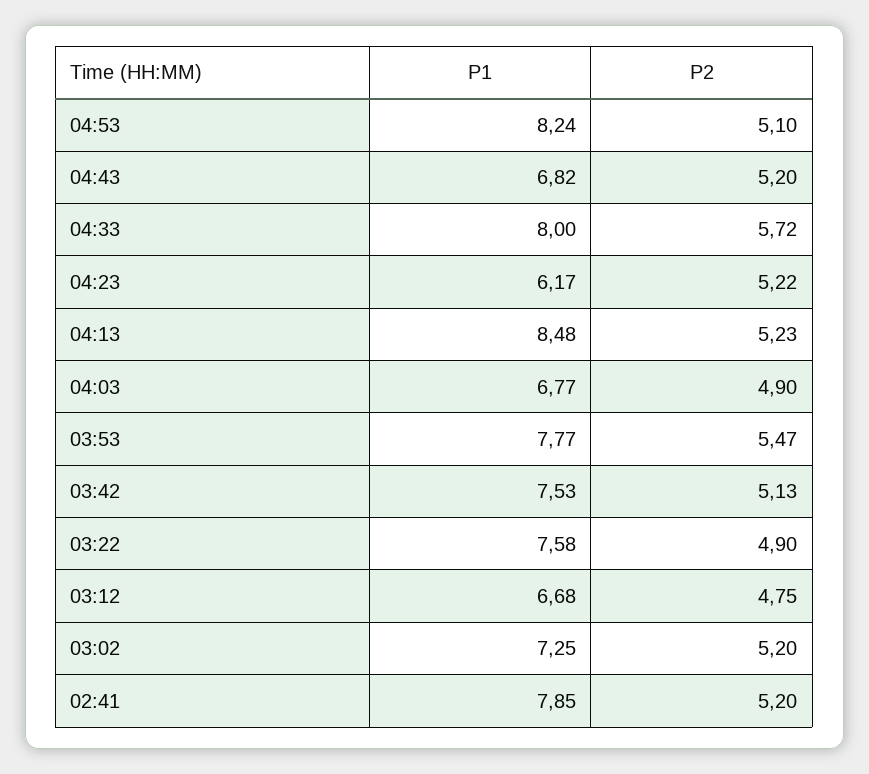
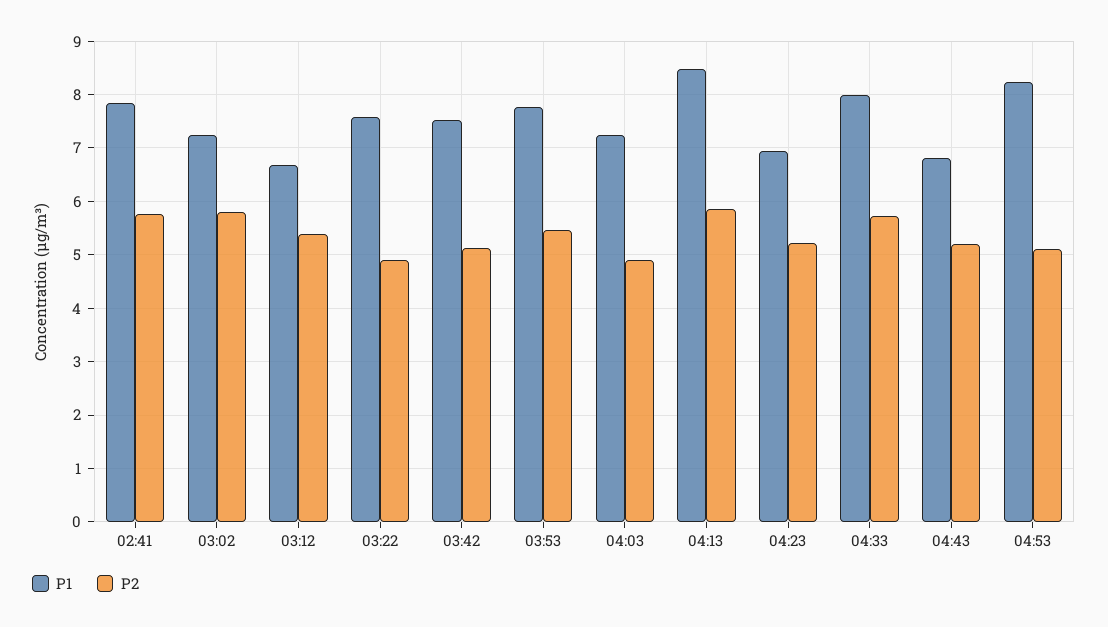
  {
    "P1": {
      "04:53": 8.24,
      "04:43": 6.82,
      "04:33": 8,
-     "04:23": 6.17,
+     "04:23": 7,
      "04:13": 8.48,
-     "04:03": 6.77,
+     "04:03": 7.2,
      "03:53": 7.77,
      "03:42": 7.53,
      "03:22": 7.58,
      "03:12": 6.68,
      "03:02": 7.25,
      "02:41": 7.85
    },
    "P2": {
      "04:53": 5.1,
      "04:43": 5.2,
      "04:33": 5.72,
      "04:23": 5.22,
-     "04:13": 5.23,
+     "04:13": 5.8,
      "04:03": 4.9,
      "03:53": 5.47,
      "03:42": 5.13,
      "03:22": 4.9,
-     "03:12": 4.75,
+     "03:12": 5.4,
-     "03:02": 5.2,
+     "03:02": 5.8,
-     "02:41": 5.2
+     "02:41": 5.8
    }
  }

